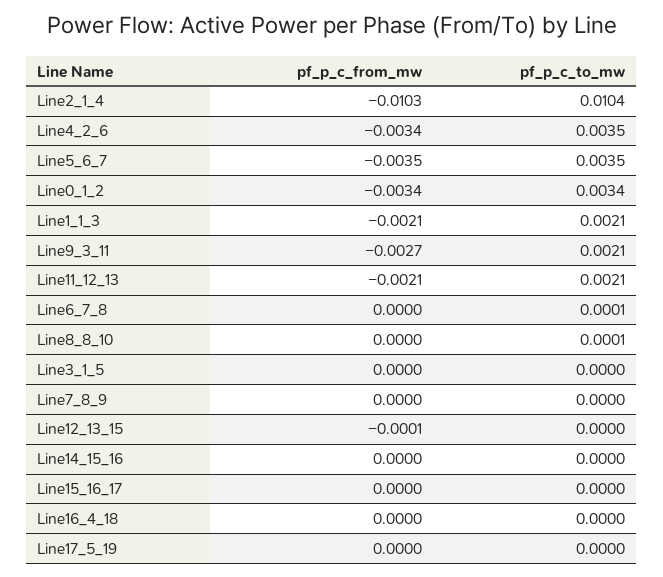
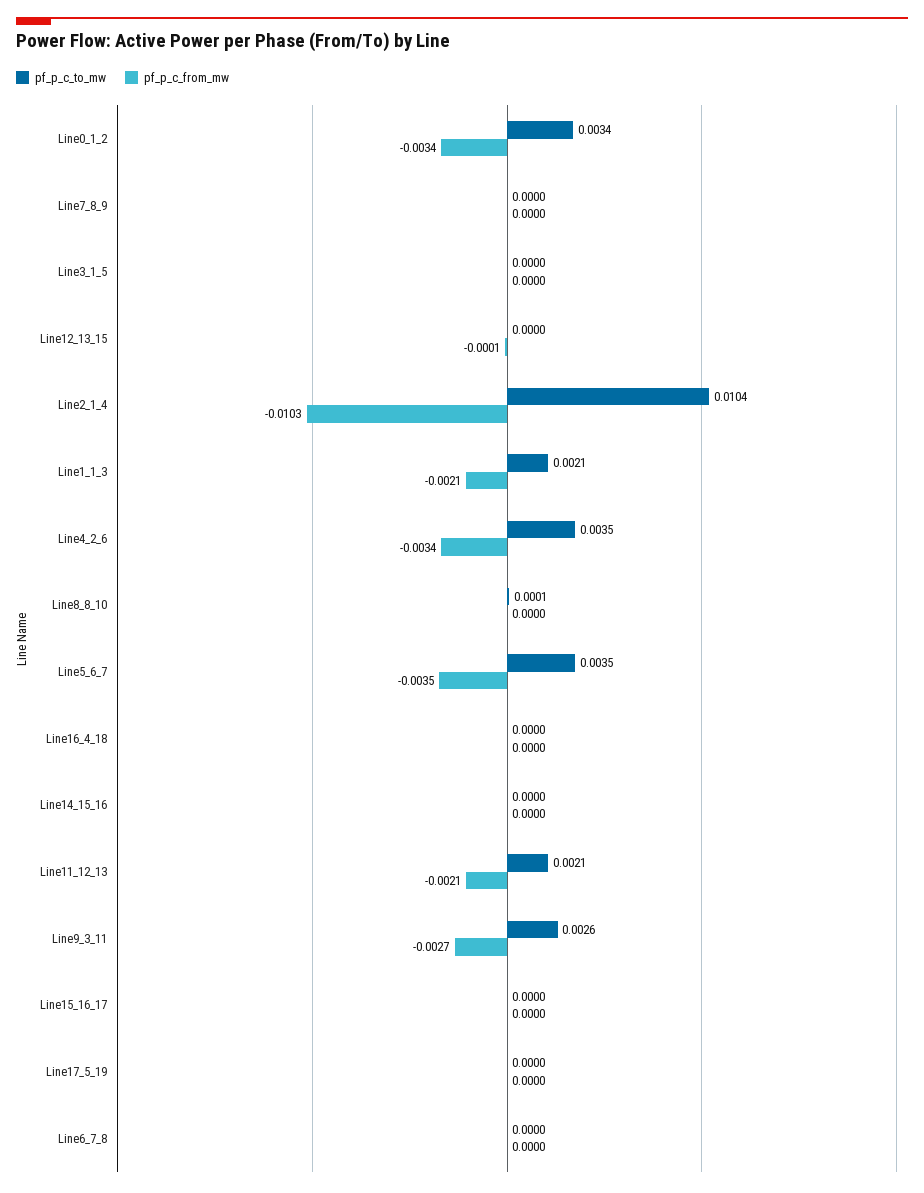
  {
    "pf_p_c_from_mw": {
      "Line2_1_4": -0.0103,
      "Line4_2_6": -0.0034,
      "Line5_6_7": -0.0035,
      "Line0_1_2": -0.0034,
      "Line1_1_3": -0.0021,
      "Line9_3_11": -0.0027,
      "Line11_12_13": -0.0021,
      "Line6_7_8": 0,
      "Line8_8_10": 0,
      "Line3_1_5": 0,
      "Line7_8_9": 0,
      "Line12_13_15": -0.0001,
      "Line14_15_16": 0,
      "Line15_16_17": 0,
      "Line16_4_18": 0,
      "Line17_5_19": 0
    },
    "pf_p_c_to_mw": {
      "Line2_1_4": 0.0104,
      "Line4_2_6": 0.0035,
      "Line5_6_7": 0.0035,
      "Line0_1_2": 0.0034,
      "Line1_1_3": 0.0021,
-     "Line9_3_11": 0.0021,
+     "Line9_3_11": 0.0026,
      "Line11_12_13": 0.0021,
-     "Line6_7_8": 0.0001,
+     "Line6_7_8": 0,
      "Line8_8_10": 0.0001,
      "Line3_1_5": 0,
      "Line7_8_9": 0,
      "Line12_13_15": 0,
      "Line14_15_16": 0,
      "Line15_16_17": 0,
      "Line16_4_18": 0,
      "Line17_5_19": 0
    }
  }

